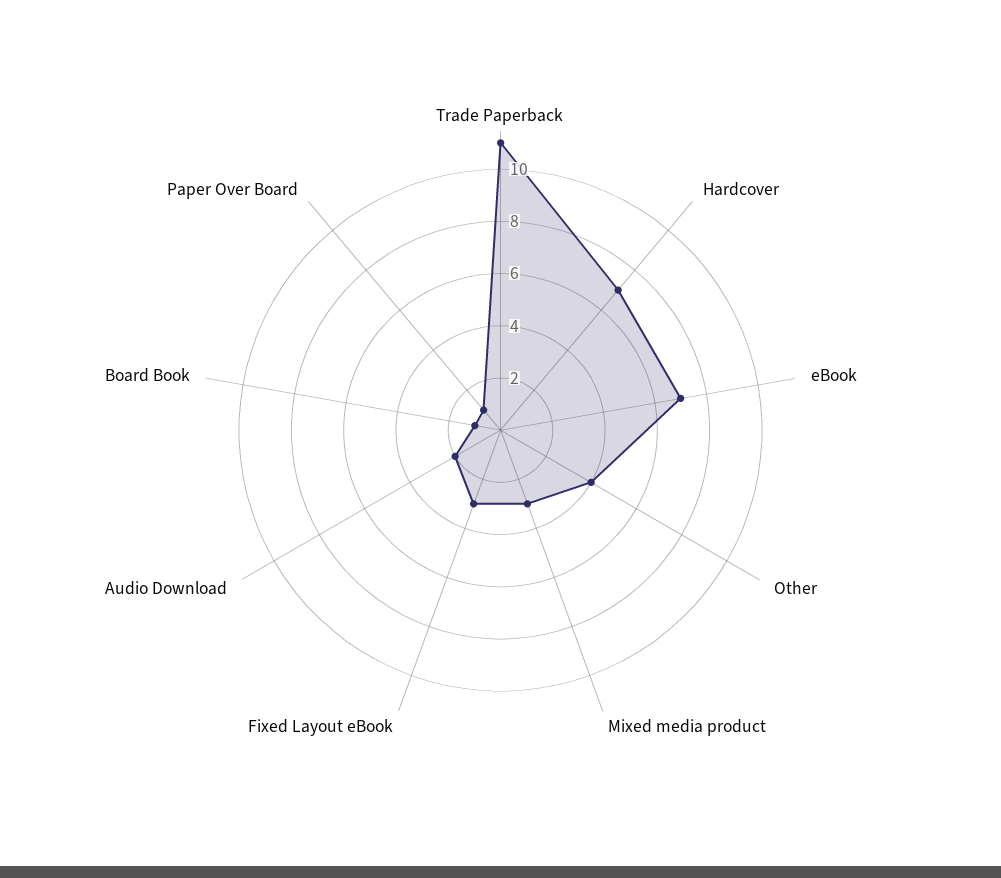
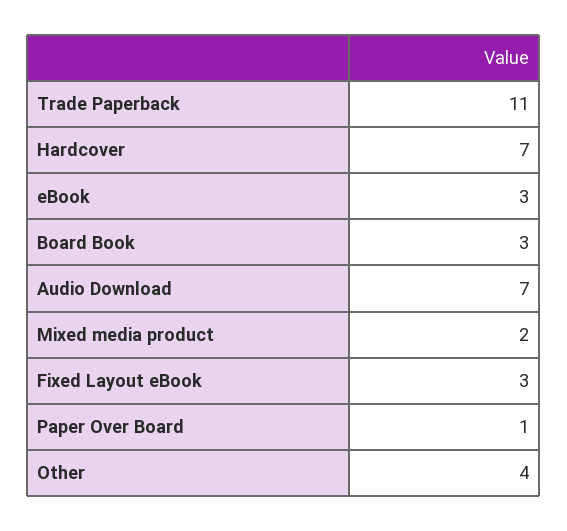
  {
    "Trade Paperback": 11,
    "Hardcover": 7,
-   "eBook": 7,
+   "eBook": 3,
    "Other": 4,
-   "Mixed media product": 3,
+   "Mixed media product": 2,
    "Fixed Layout eBook": 3,
-   "Audio Download": 2,
+   "Audio Download": 7,
-   "Board Book": 1,
+   "Board Book": 3,
    "Paper Over Board": 1
  }

